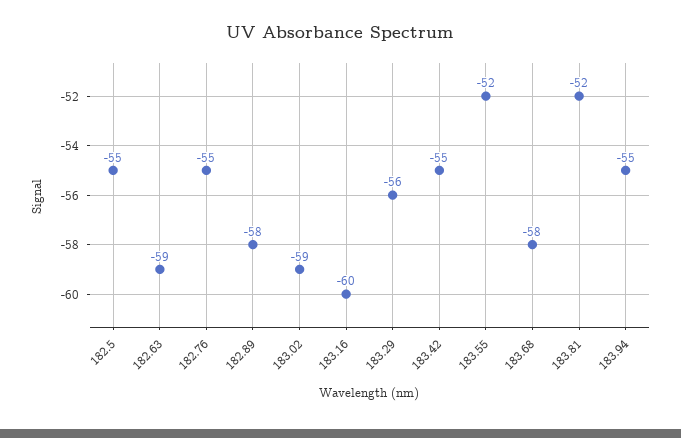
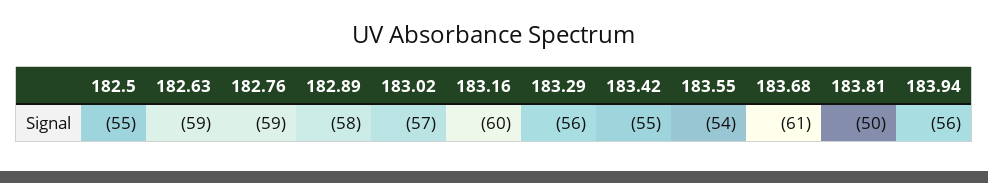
  {
    "182.5": -55,
    "182.63": -59,
-   "182.76": -55,
+   "182.76": -59,
    "182.89": -58,
-   "183.02": -59,
+   "183.02": -57,
    "183.16": -60,
    "183.29": -56,
    "183.42": -55,
-   "183.55": -52,
+   "183.55": -54,
-   "183.68": -58,
+   "183.68": -61,
-   "183.81": -52,
+   "183.81": -50,
-   "183.94": -55
+   "183.94": -56
  }

